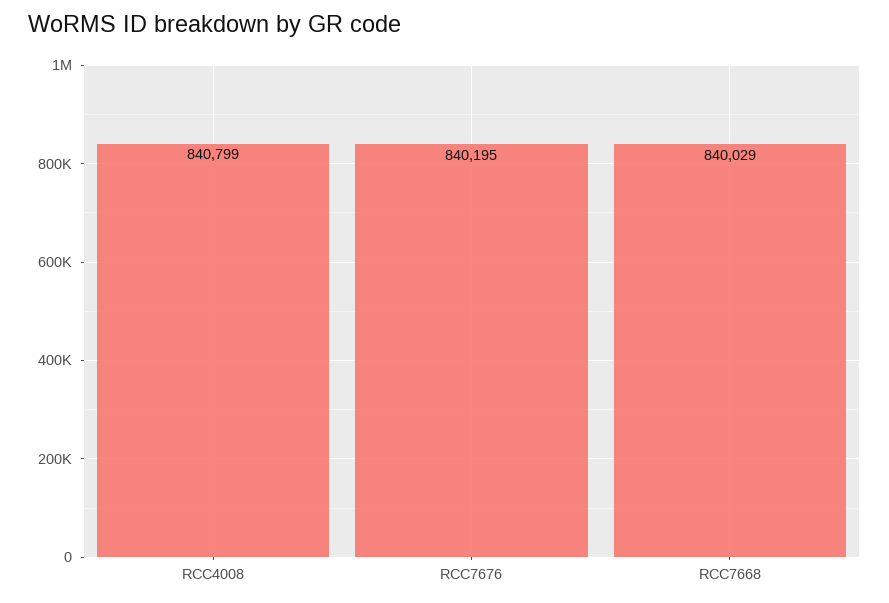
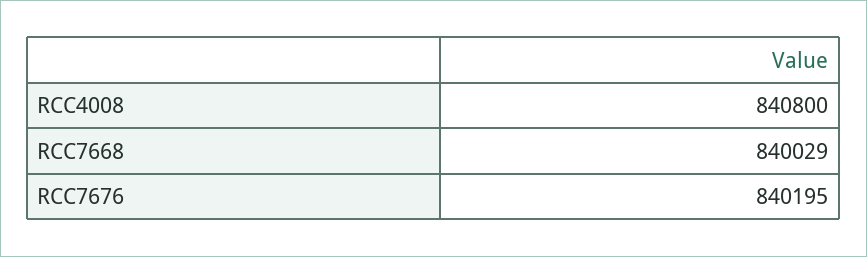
  {
-   "RCC4008": 840799,
+   "RCC4008": 840800,
    "RCC7676": 840195,
    "RCC7668": 840029
  }

